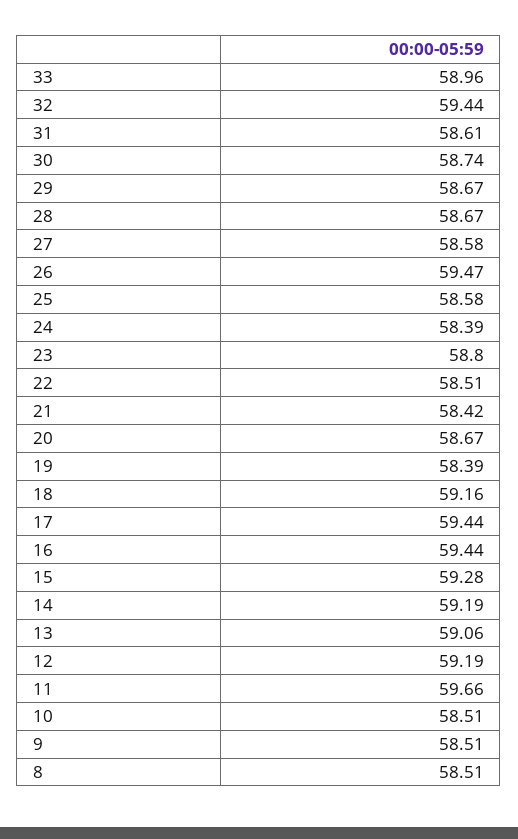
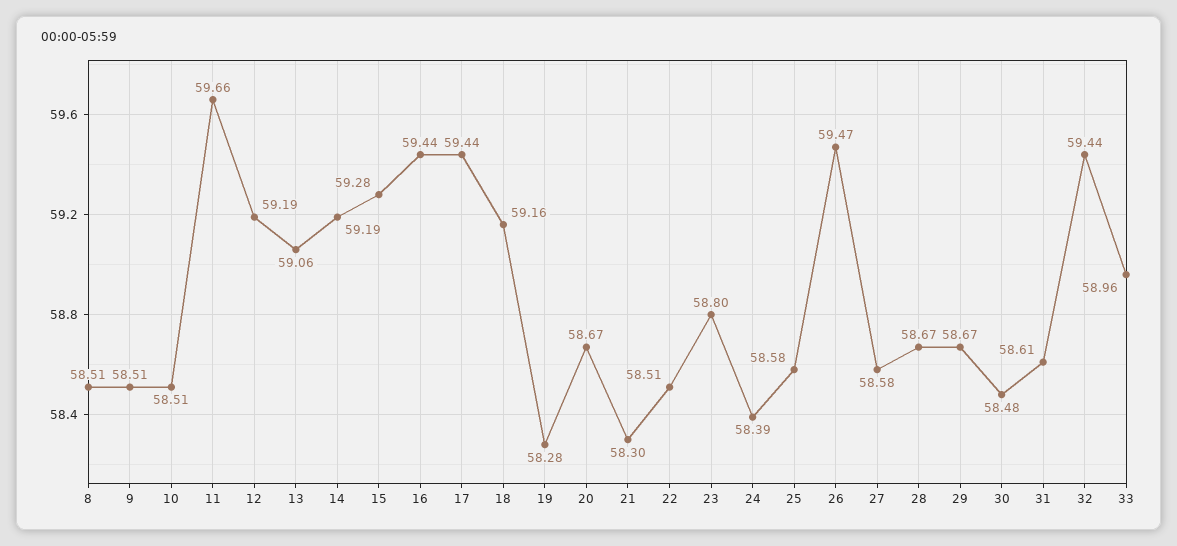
  {
    "33": 58.96,
    "32": 59.44,
    "31": 58.61,
-   "30": 58.74,
+   "30": 58.48,
    "29": 58.67,
    "28": 58.67,
    "27": 58.58,
    "26": 59.47,
    "25": 58.58,
    "24": 58.39,
    "23": 58.8,
    "22": 58.51,
-   "21": 58.42,
+   "21": 58.3,
    "20": 58.67,
-   "19": 58.39,
+   "19": 58.28,
    "18": 59.16,
    "17": 59.44,
    "16": 59.44,
    "15": 59.28,
    "14": 59.19,
    "13": 59.06,
    "12": 59.19,
    "11": 59.66,
    "10": 58.51,
    "9": 58.51,
    "8": 58.51
  }

